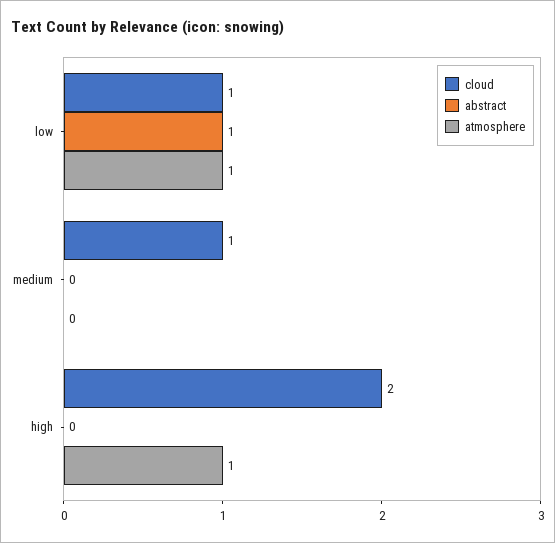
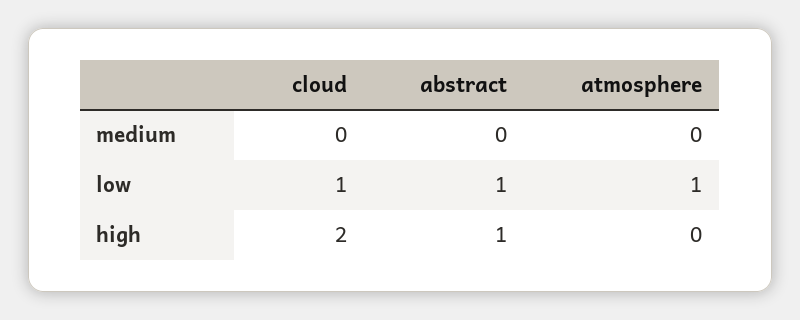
  {
    "cloud": {
      "low": 1,
-     "medium": 1,
+     "medium": 0,
      "high": 2
    },
    "abstract": {
      "low": 1,
      "medium": 0,
-     "high": 0
+     "high": 1
    },
    "atmosphere": {
      "low": 1,
      "medium": 0,
-     "high": 1
+     "high": 0
    }
  }

